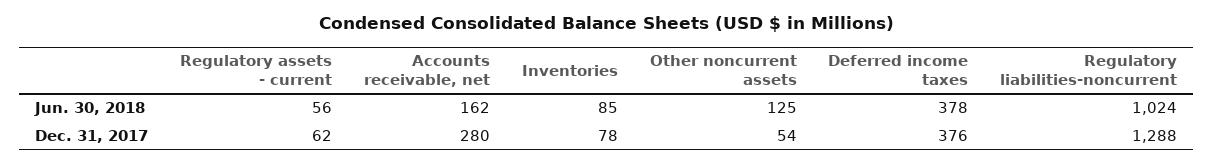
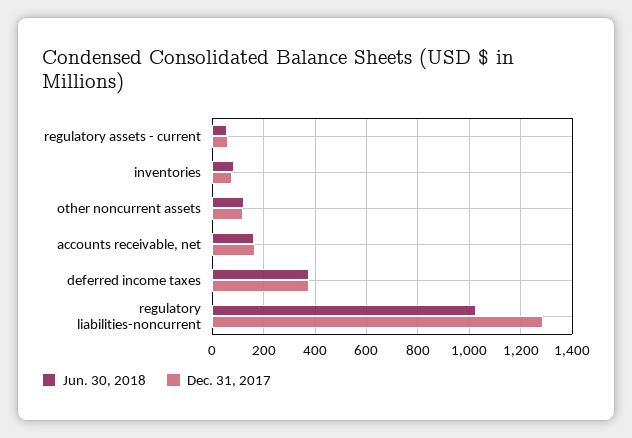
  {
    "Jun. 30, 2018": {
      "Regulatory assets - current": 56,
      "Accounts receivable, net": 162,
      "Inventories": 85,
      "Other noncurrent assets": 125,
      "Deferred income taxes": 378,
      "Regulatory liabilities-noncurrent": 1024
    },
    "Dec. 31, 2017": {
      "Regulatory assets - current": 62,
-     "Accounts receivable, net": 280,
+     "Accounts receivable, net": 175,
      "Inventories": 78,
-     "Other noncurrent assets": 54,
+     "Other noncurrent assets": 125,
      "Deferred income taxes": 376,
      "Regulatory liabilities-noncurrent": 1288
    }
  }

